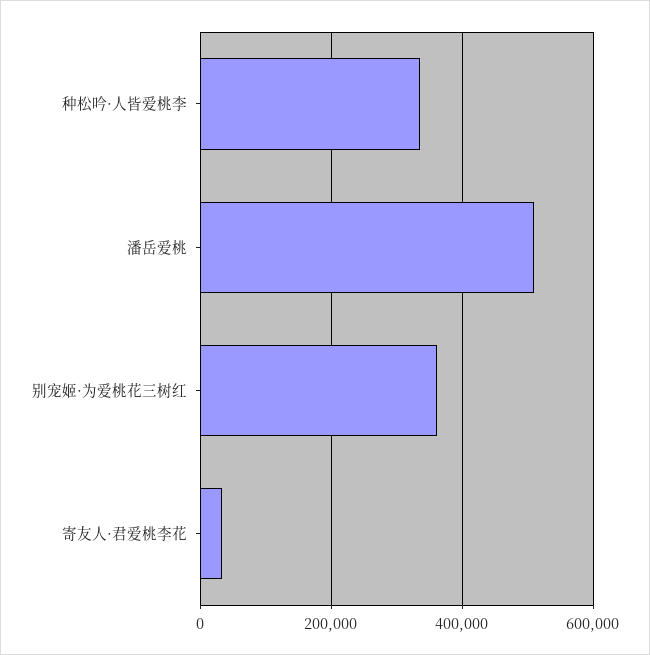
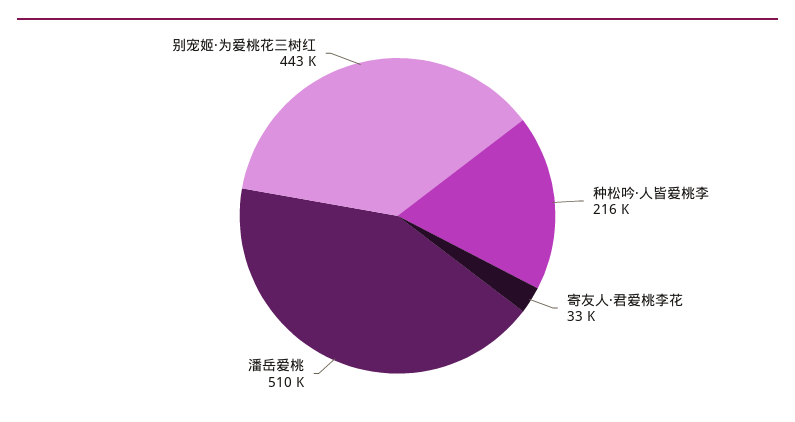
  {
-   "种松吟·人皆爱桃李": 340000,
+   "种松吟·人皆爱桃李": 216000,
    "潘岳爱桃": 510000,
-   "别宠姬·为爱桃花三树红": 360000,
+   "别宠姬·为爱桃花三树红": 443000,
    "寄友人·君爱桃李花": 33000
  }

